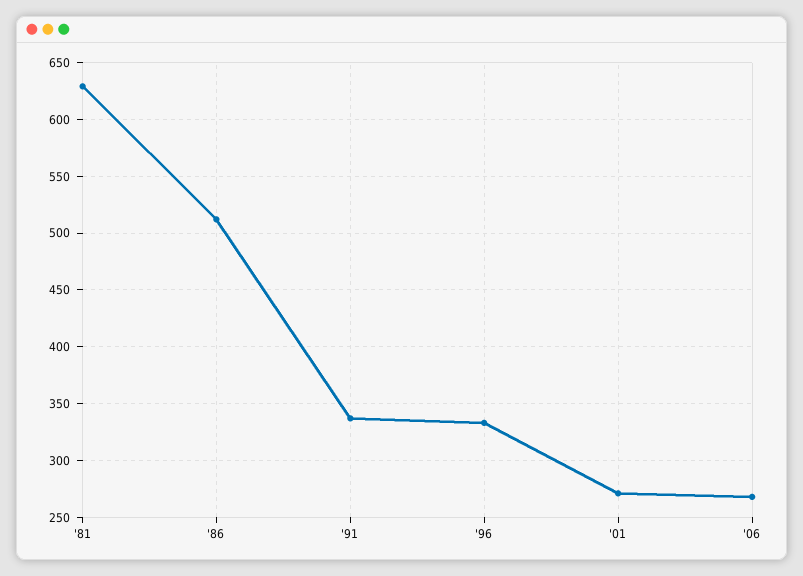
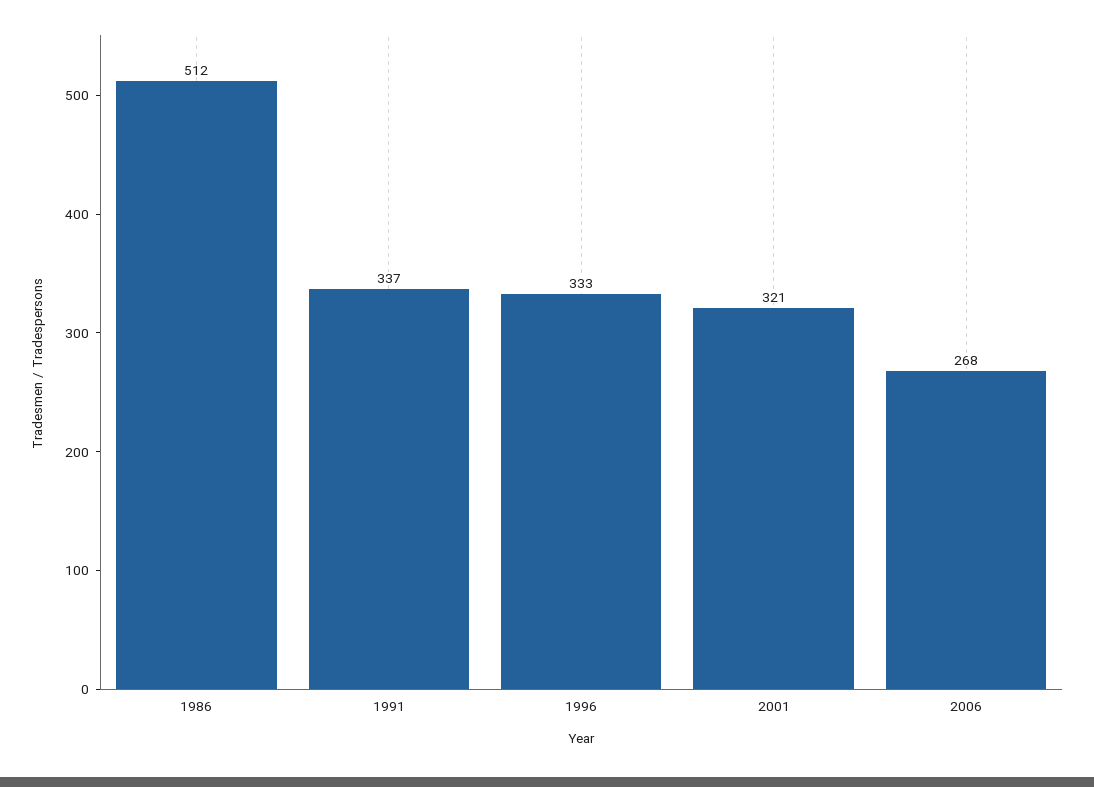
  {
-   "'81": 630,
    "'86": 512,
    "'91": 337,
    "'96": 333,
-   "'01": 270,
+   "'01": 321,
    "'06": 268
  }

